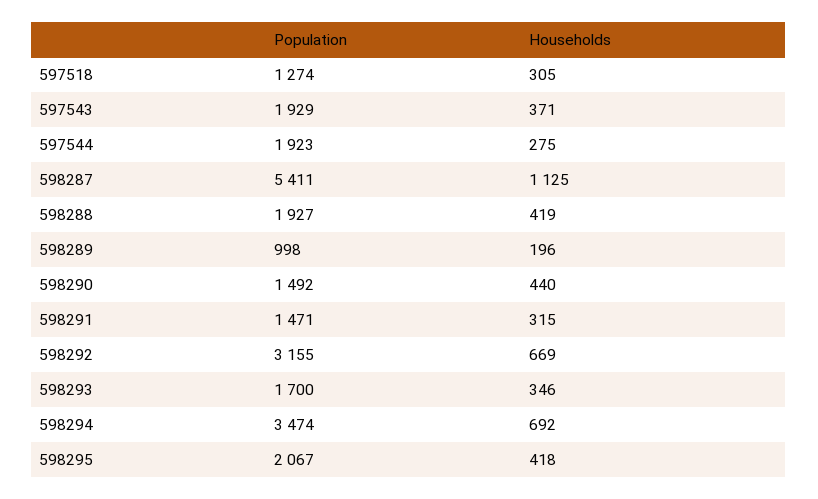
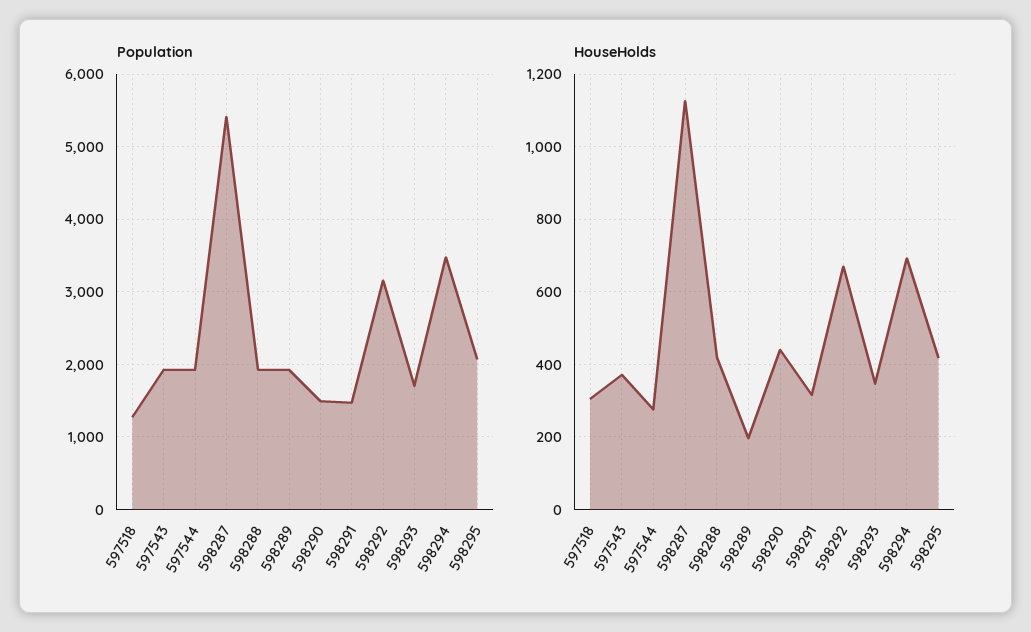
  {
    "Population": {
      "597518": 1274,
      "597543": 1929,
      "597544": 1923,
      "598287": 5411,
      "598288": 1927,
-     "598289": 998,
+     "598289": 1900,
      "598290": 1492,
      "598291": 1471,
      "598292": 3155,
      "598293": 1700,
      "598294": 3474,
      "598295": 2067
    },
    "Households": {
      "597518": 305,
      "597543": 371,
      "597544": 275,
      "598287": 1125,
      "598288": 419,
      "598289": 196,
      "598290": 440,
      "598291": 315,
      "598292": 669,
      "598293": 346,
      "598294": 692,
      "598295": 418
    }
  }

